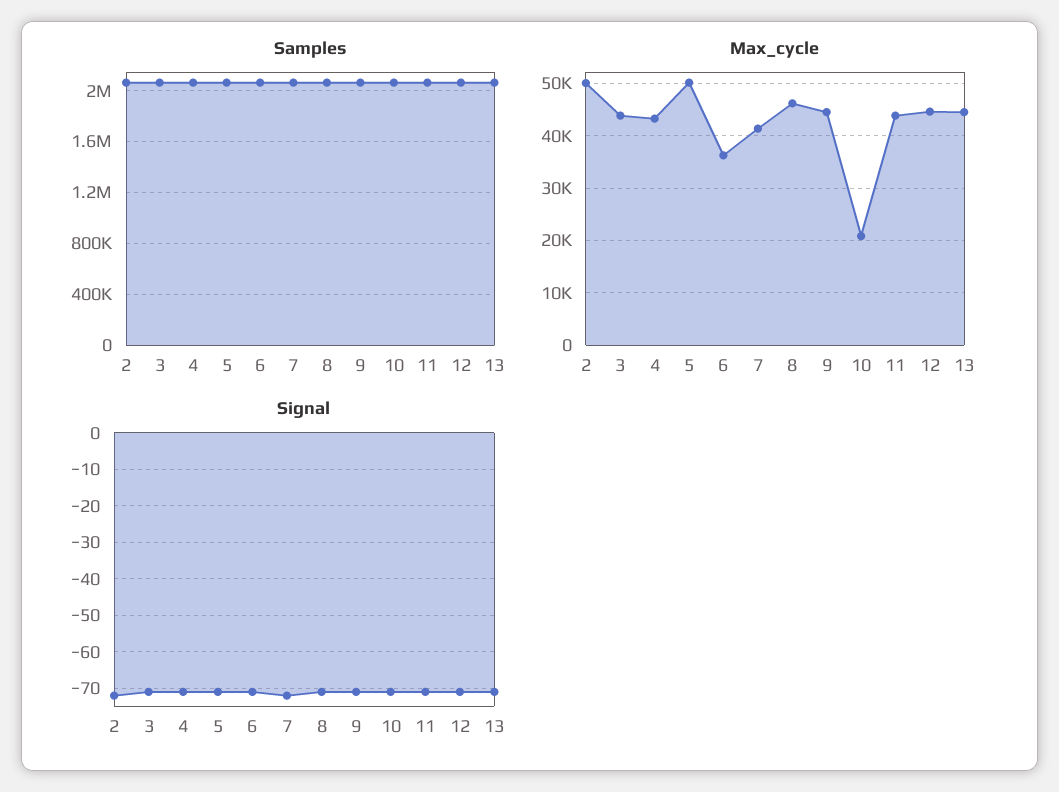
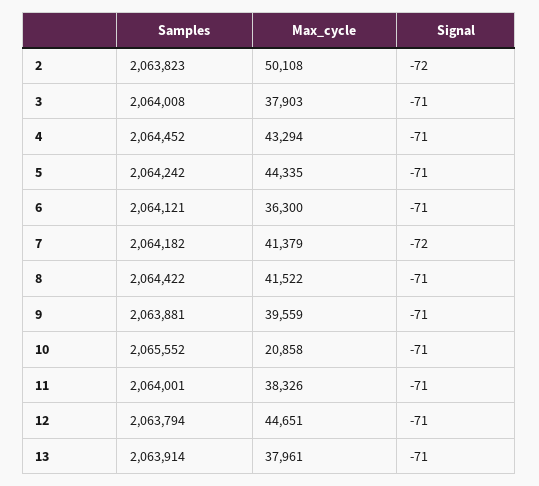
  {
    "Samples": {
      "2": 2063823,
      "3": 2064008,
      "4": 2064452,
      "5": 2064242,
      "6": 2064121,
      "7": 2064182,
      "8": 2064422,
      "9": 2063881,
      "10": 2065552,
      "11": 2064001,
      "12": 2063794,
      "13": 2063914
    },
    "Max_cycle": {
      "2": 50108,
-     "3": 44000,
+     "3": 37903,
      "4": 43294,
-     "5": 50000,
+     "5": 44335,
      "6": 36300,
      "7": 41379,
-     "8": 46000,
+     "8": 41522,
-     "9": 44000,
+     "9": 39559,
      "10": 20858,
-     "11": 44000,
+     "11": 38326,
      "12": 44651,
-     "13": 44000
+     "13": 37961
    },
    "Signal": {
      "2": -72,
      "3": -71,
      "4": -71,
      "5": -71,
      "6": -71,
      "7": -72,
      "8": -71,
      "9": -71,
      "10": -71,
      "11": -71,
      "12": -71,
      "13": -71
    }
  }

